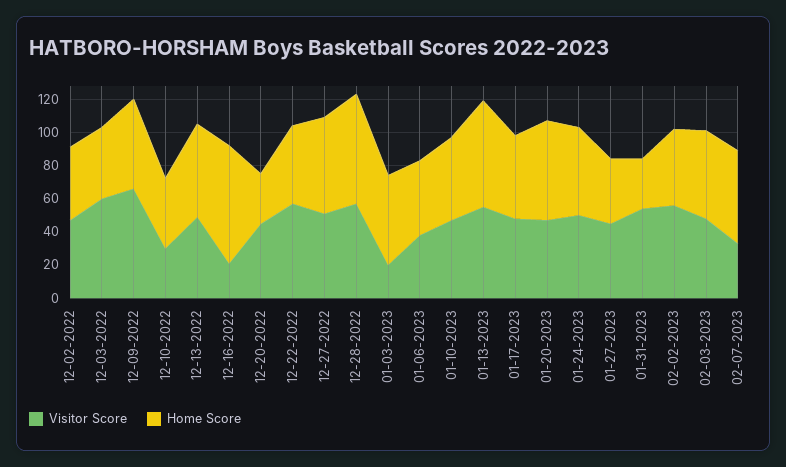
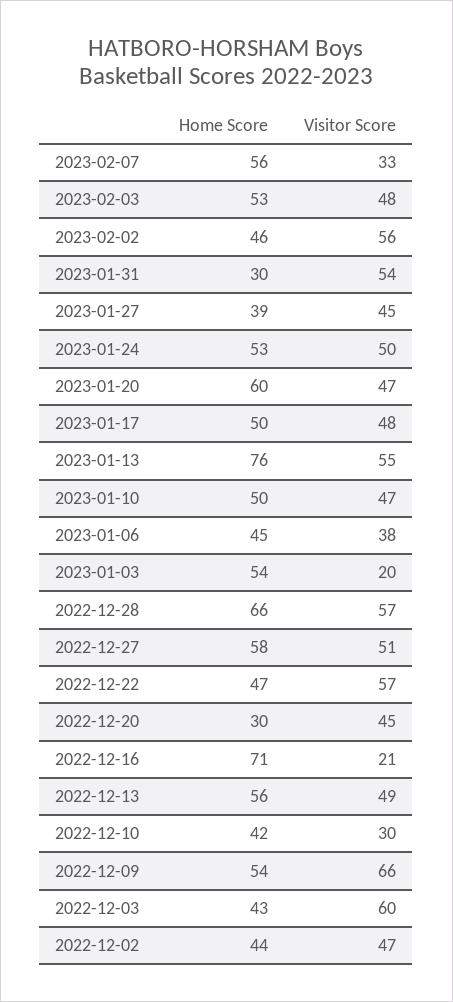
  {
    "Visitor Score": {
      "12-02-2022": 47,
      "12-03-2022": 60,
      "12-09-2022": 66,
      "12-10-2022": 30,
      "12-13-2022": 49,
      "12-16-2022": 21,
      "12-20-2022": 45,
      "12-22-2022": 57,
      "12-27-2022": 51,
      "12-28-2022": 57,
      "01-03-2023": 20,
      "01-06-2023": 38,
      "01-10-2023": 47,
      "01-13-2023": 55,
      "01-17-2023": 48,
      "01-20-2023": 47,
      "01-24-2023": 50,
      "01-27-2023": 45,
      "01-31-2023": 54,
      "02-02-2023": 56,
      "02-03-2023": 48,
      "02-07-2023": 33
    },
    "Home Score": {
      "12-02-2022": 44,
      "12-03-2022": 43,
      "12-09-2022": 54,
      "12-10-2022": 42,
      "12-13-2022": 56,
      "12-16-2022": 71,
      "12-20-2022": 30,
      "12-22-2022": 47,
      "12-27-2022": 58,
      "12-28-2022": 66,
      "01-03-2023": 54,
      "01-06-2023": 45,
      "01-10-2023": 50,
-     "01-13-2023": 65,
+     "01-13-2023": 76,
      "01-17-2023": 50,
      "01-20-2023": 60,
      "01-24-2023": 53,
      "01-27-2023": 39,
      "01-31-2023": 30,
      "02-02-2023": 46,
      "02-03-2023": 53,
      "02-07-2023": 56
    }
  }

